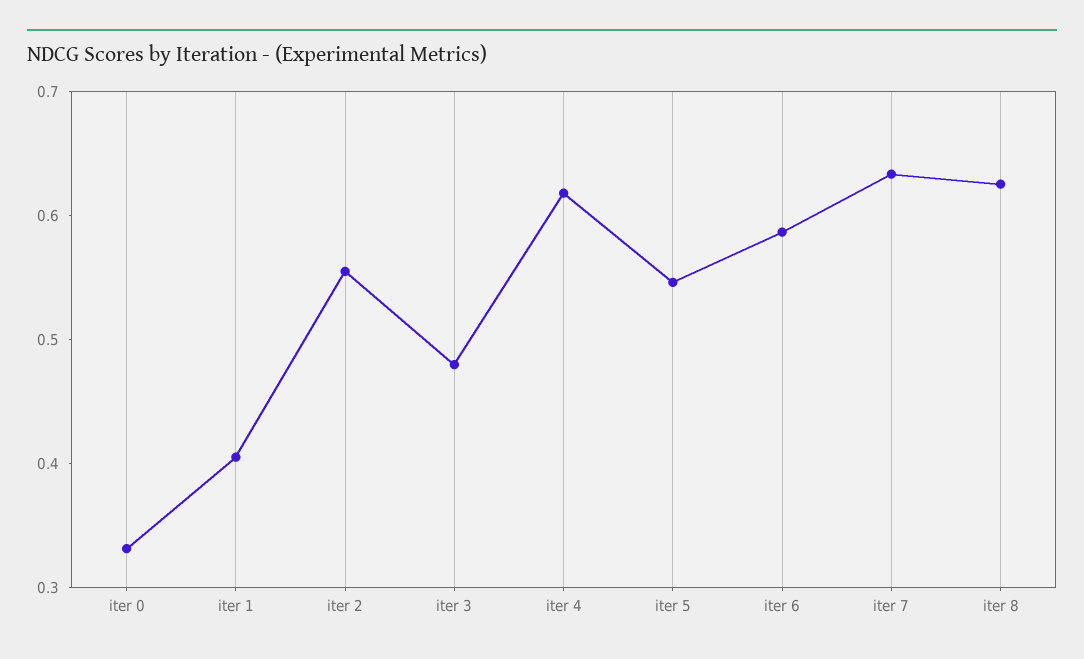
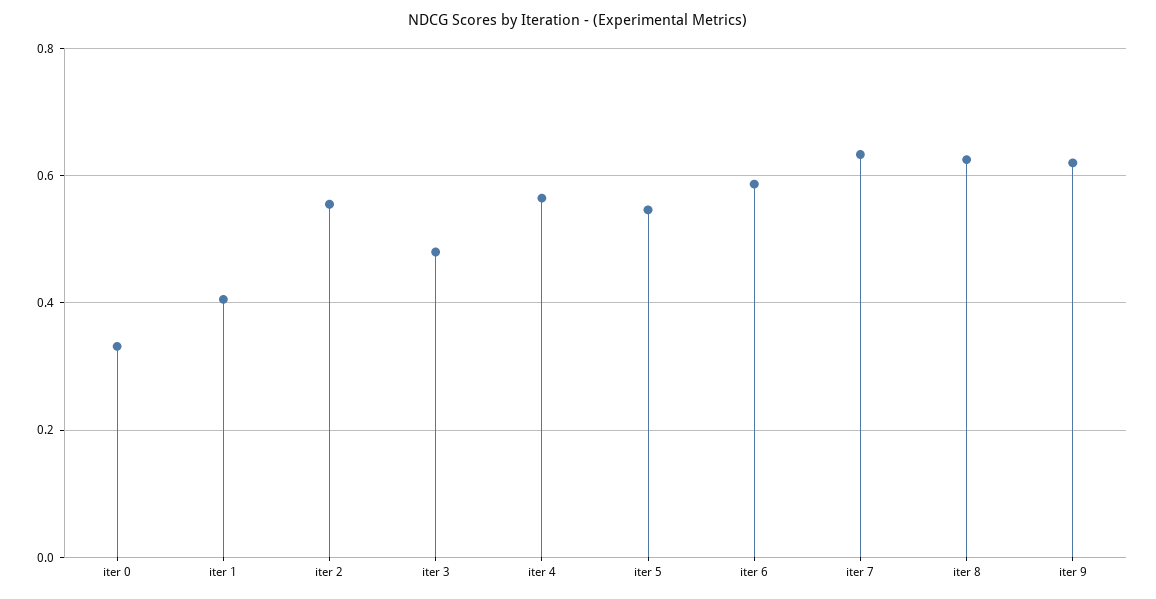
  {
    "iter 0": 0.34,
    "iter 1": 0.4,
    "iter 2": 0.56,
    "iter 3": 0.48,
-   "iter 4": 0.62,
+   "iter 4": 0.56,
    "iter 5": 0.54,
    "iter 6": 0.58,
    "iter 7": 0.64,
-   "iter 8": 0.62
+   "iter 8": 0.62,
+   "iter 9": 0.62
  }

